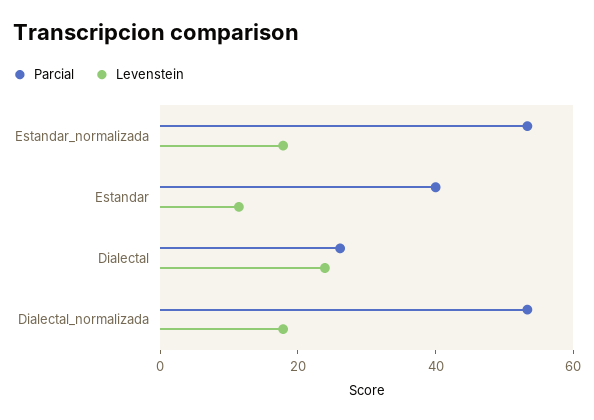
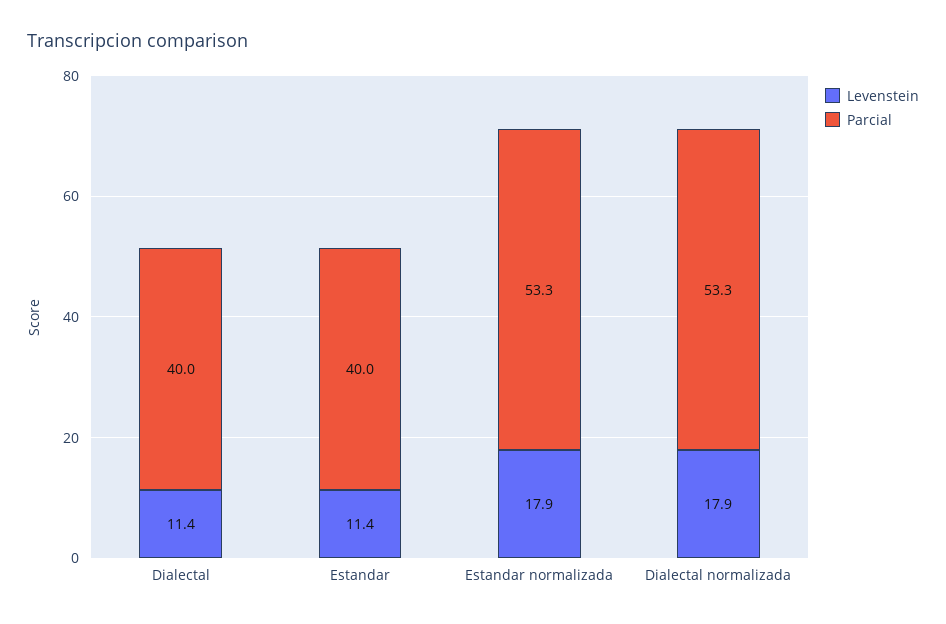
  {
    "Parcial": {
      "Estandar_normalizada": 53.3,
      "Estandar": 40,
-     "Dialectal": 25,
+     "Dialectal": 40,
      "Dialectal_normalizada": 53.3
    },
    "Levenstein": {
      "Estandar_normalizada": 17.9,
      "Estandar": 11.4,
-     "Dialectal": 25,
+     "Dialectal": 11.4,
      "Dialectal_normalizada": 17.9
    }
  }

